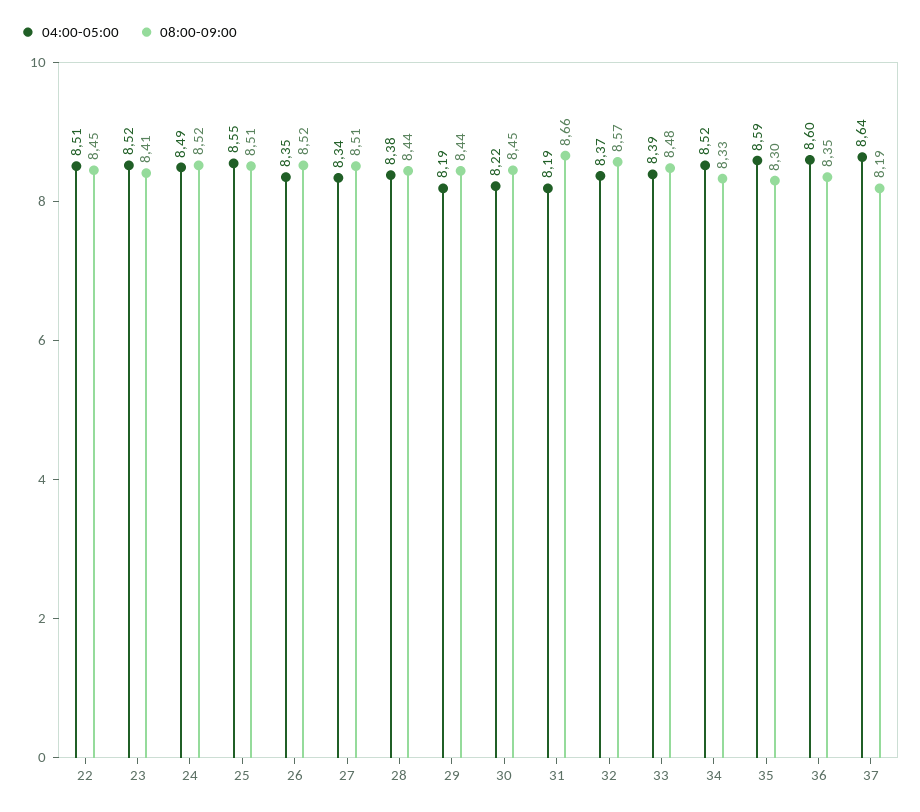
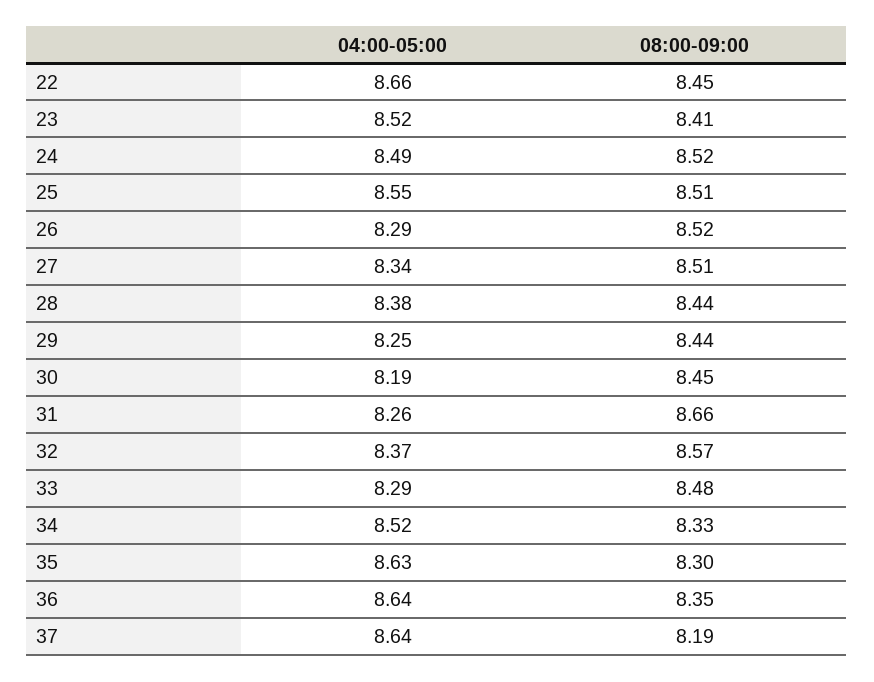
  {
    "04:00-05:00": {
-     "22": 8.51,
+     "22": 8.66,
      "23": 8.52,
      "24": 8.49,
      "25": 8.55,
-     "26": 8.35,
+     "26": 8.29,
      "27": 8.34,
      "28": 8.38,
-     "29": 8.19,
+     "29": 8.25,
-     "30": 8.22,
+     "30": 8.19,
-     "31": 8.19,
+     "31": 8.26,
      "32": 8.37,
-     "33": 8.39,
+     "33": 8.29,
      "34": 8.52,
-     "35": 8.59,
+     "35": 8.63,
-     "36": 8.6,
+     "36": 8.64,
      "37": 8.64
    },
    "08:00-09:00": {
      "22": 8.45,
      "23": 8.41,
      "24": 8.52,
      "25": 8.51,
      "26": 8.52,
      "27": 8.51,
      "28": 8.44,
      "29": 8.44,
      "30": 8.45,
      "31": 8.66,
      "32": 8.57,
      "33": 8.48,
      "34": 8.33,
      "35": 8.3,
      "36": 8.35,
      "37": 8.19
    }
  }

